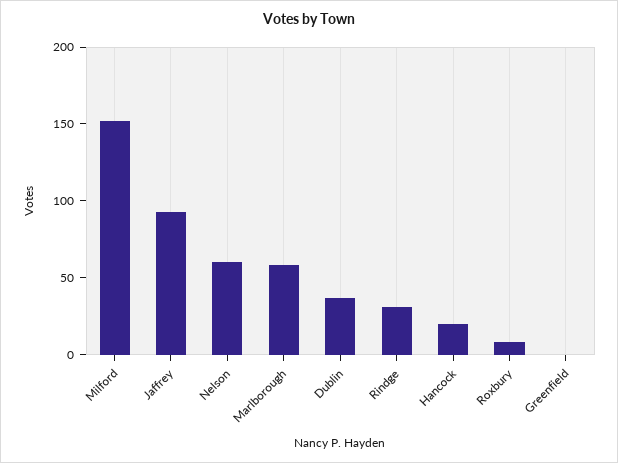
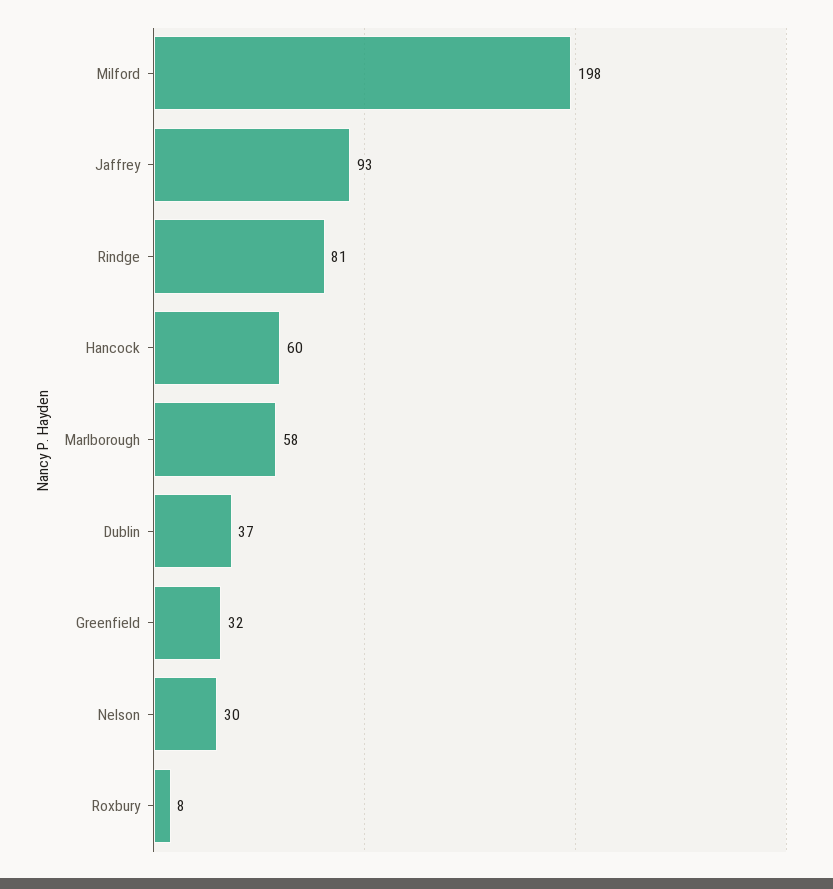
  {
-   "Milford": 150,
+   "Milford": 198,
    "Jaffrey": 93,
-   "Nelson": 60,
+   "Nelson": 30,
    "Marlborough": 58,
    "Dublin": 37,
-   "Rindge": 30,
+   "Rindge": 81,
-   "Hancock": 20,
+   "Hancock": 60,
    "Roxbury": 8,
-   "Greenfield": 0
+   "Greenfield": 32
  }

